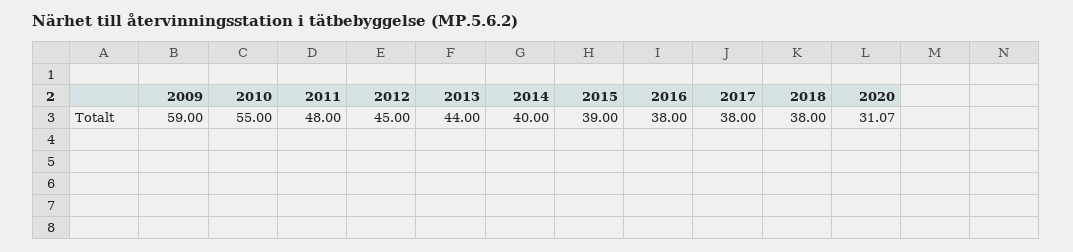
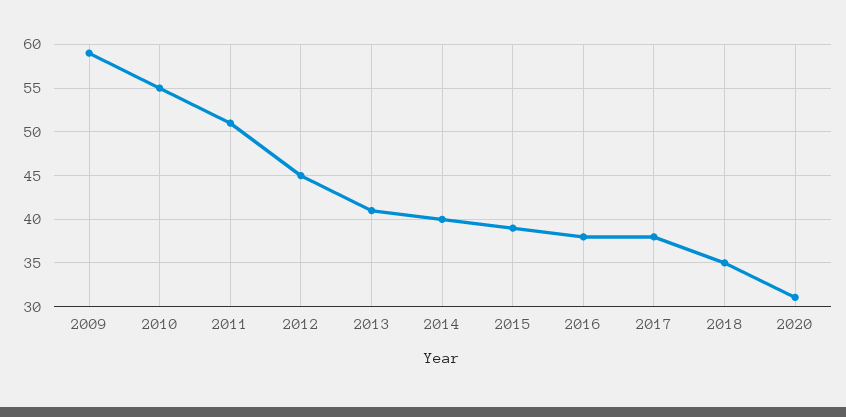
  {
    "2009": 59,
    "2010": 55,
-   "2011": 48,
+   "2011": 51,
    "2012": 45,
-   "2013": 44,
+   "2013": 41,
    "2014": 40,
    "2015": 39,
    "2016": 38,
    "2017": 38,
-   "2018": 38,
+   "2018": 35,
    "2020": 31.07
  }

